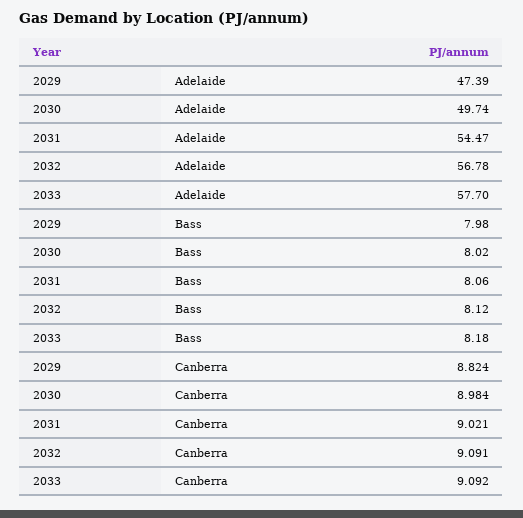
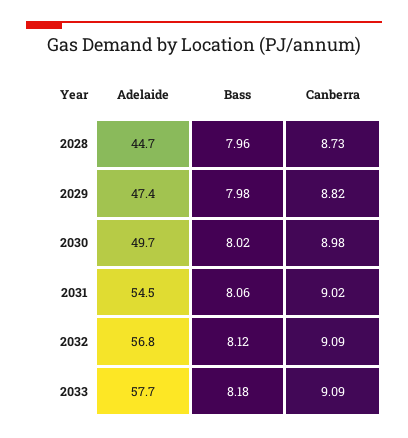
  {
    "2029": {
      "Adelaide": 47.39,
      "Bass": 7.98,
      "Canberra": 8.824
    },
    "2030": {
      "Adelaide": 49.74,
      "Bass": 8.02,
      "Canberra": 8.984
    },
    "2031": {
      "Adelaide": 54.47,
      "Bass": 8.06,
      "Canberra": 9.021
    },
    "2032": {
      "Adelaide": 56.78,
      "Bass": 8.12,
      "Canberra": 9.091
    },
    "2033": {
      "Adelaide": 57.7,
      "Bass": 8.18,
      "Canberra": 9.092
-   }
+   },
+   "2028": {
+     "Adelaide": 44.7,
+     "Bass": 7.96,
+     "Canberra": 8.73
+   }
  }

